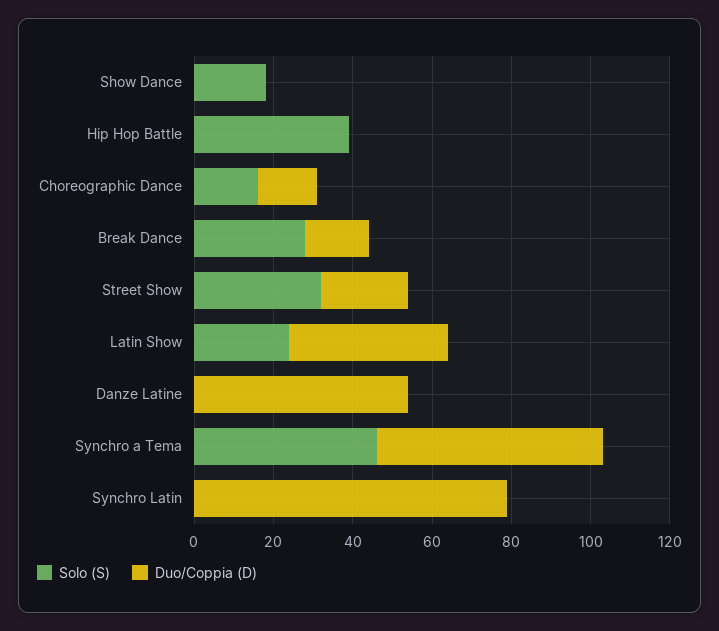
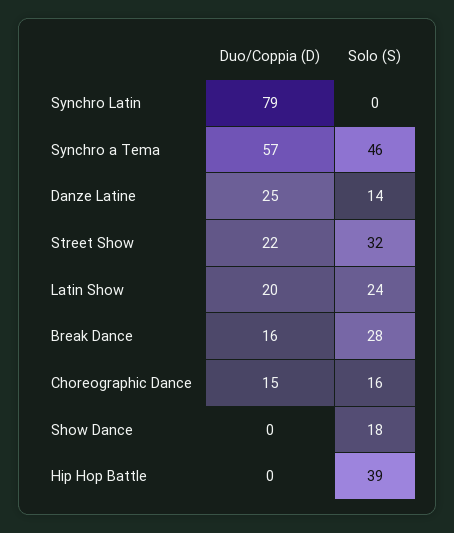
  {
    "Solo (S)": {
      "Show Dance": 18,
      "Hip Hop Battle": 39,
      "Choreographic Dance": 16,
      "Break Dance": 28,
      "Street Show": 32,
      "Latin Show": 24,
-     "Danze Latine": 0,
+     "Danze Latine": 14,
      "Synchro a Tema": 46,
      "Synchro Latin": 0
    },
    "Duo/Coppia (D)": {
      "Show Dance": 0,
      "Hip Hop Battle": 0,
      "Choreographic Dance": 15,
      "Break Dance": 16,
      "Street Show": 22,
-     "Latin Show": 40,
+     "Latin Show": 20,
-     "Danze Latine": 55,
+     "Danze Latine": 25,
      "Synchro a Tema": 57,
      "Synchro Latin": 79
    }
  }

